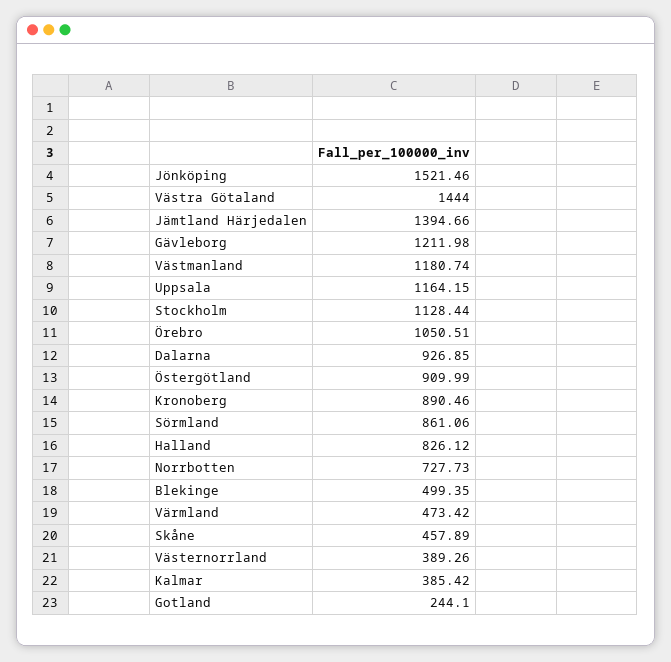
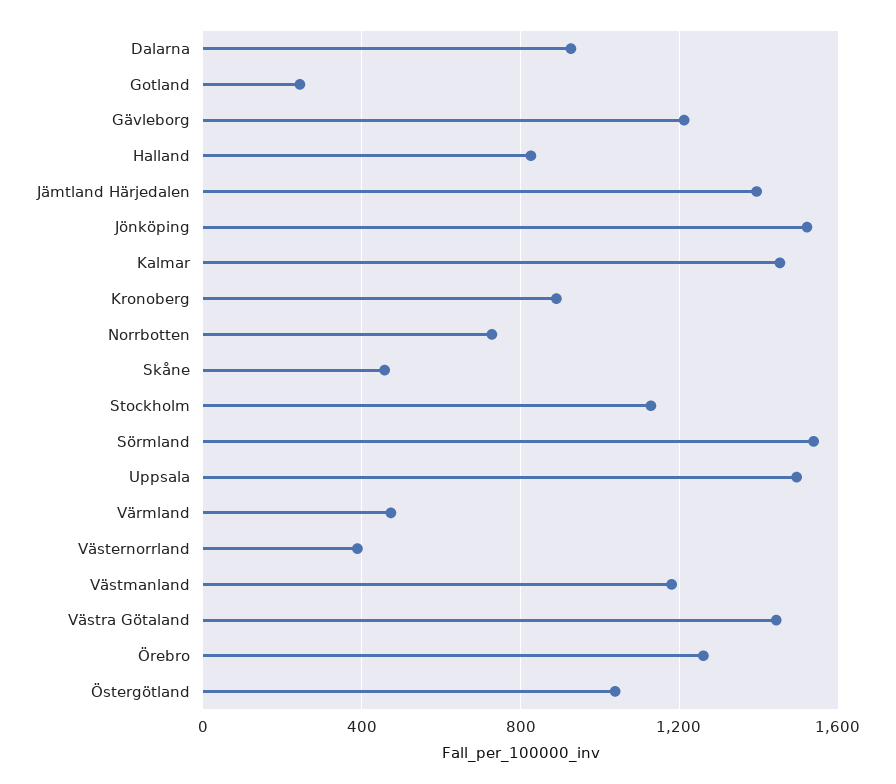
  {
    "Jönköping": 1521.46,
    "Västra Götaland": 1444,
    "Jämtland Härjedalen": 1394.66,
    "Gävleborg": 1211.98,
    "Västmanland": 1180.74,
-   "Uppsala": 1164.15,
+   "Uppsala": 1500,
    "Stockholm": 1128.44,
-   "Örebro": 1050.51,
+   "Örebro": 1250,
    "Dalarna": 926.85,
-   "Östergötland": 909.99,
+   "Östergötland": 1050,
    "Kronoberg": 890.46,
-   "Sörmland": 861.06,
+   "Sörmland": 1550,
    "Halland": 826.12,
    "Norrbotten": 727.73,
-   "Blekinge": 499.35,
    "Värmland": 473.42,
    "Skåne": 457.89,
    "Västernorrland": 389.26,
-   "Kalmar": 385.42,
+   "Kalmar": 1450,
    "Gotland": 244.1
  }

